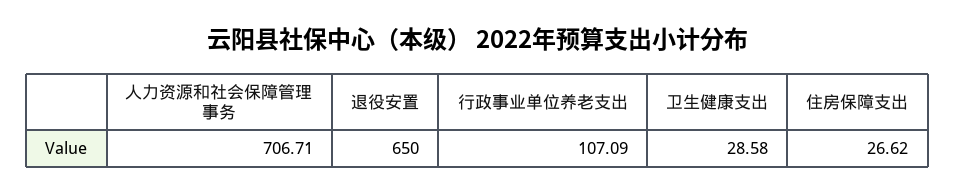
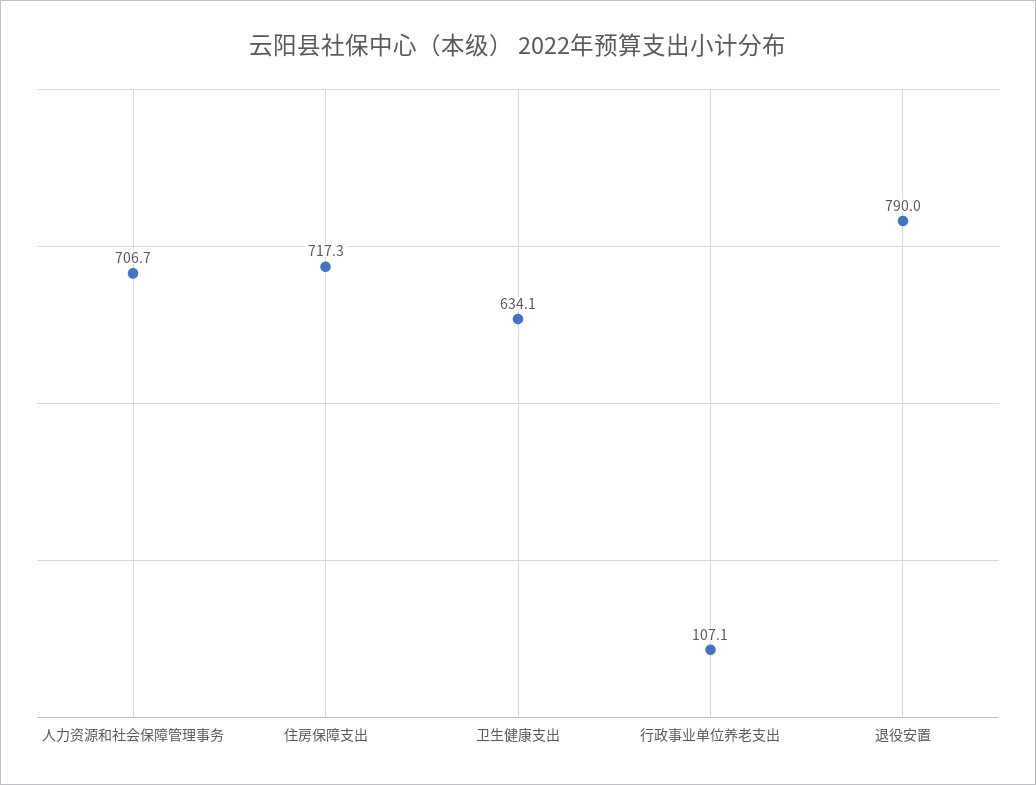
  {
    "人力资源和社会保障管理事务": 706.71,
-   "退役安置": 650,
+   "退役安置": 790,
    "行政事业单位养老支出": 107.09,
-   "卫生健康支出": 28.58,
+   "卫生健康支出": 634.1,
-   "住房保障支出": 26.62
+   "住房保障支出": 717.3
  }

